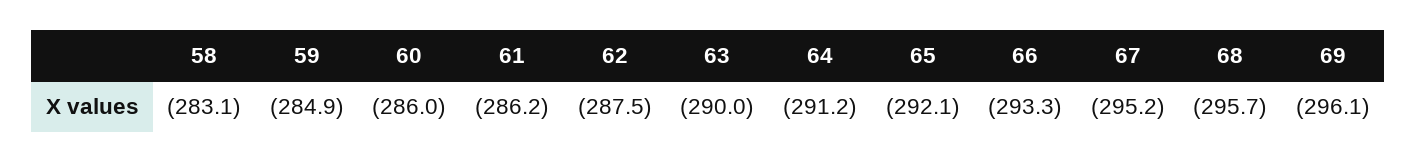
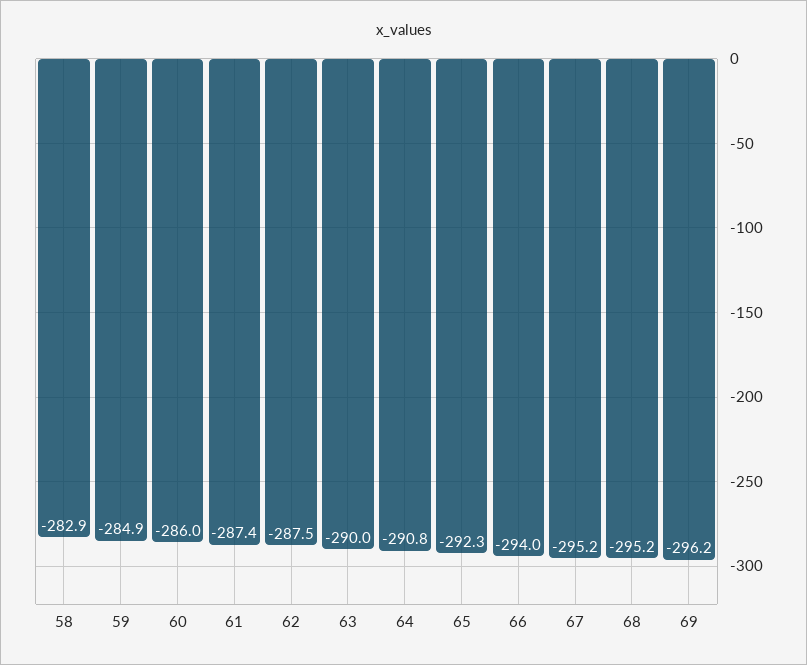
  {
-   "58": -283.1,
+   "58": -282.9,
    "59": -284.9,
    "60": -286,
-   "61": -286.2,
+   "61": -287.4,
    "62": -287.5,
    "63": -290,
-   "64": -291.2,
+   "64": -290.8,
-   "65": -292.1,
+   "65": -292.3,
-   "66": -293.3,
+   "66": -294,
    "67": -295.2,
-   "68": -295.7,
+   "68": -295.2,
-   "69": -296.1
+   "69": -296.2
  }

